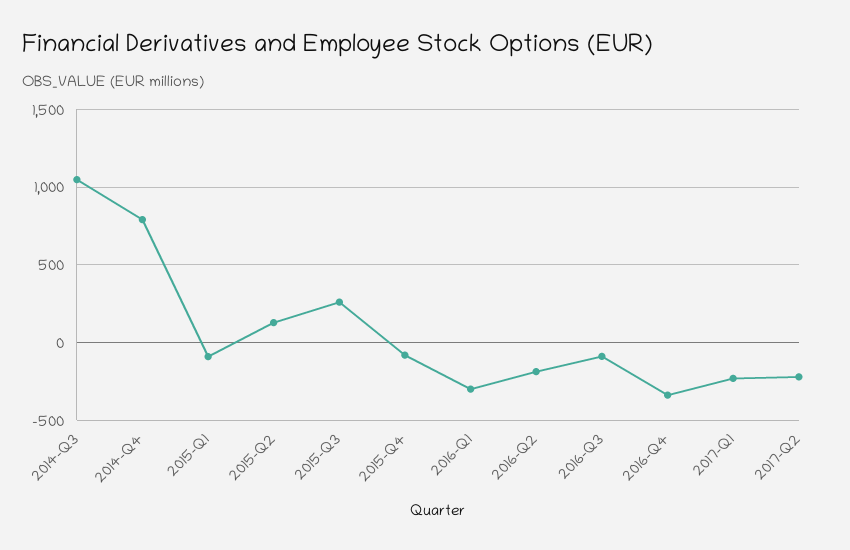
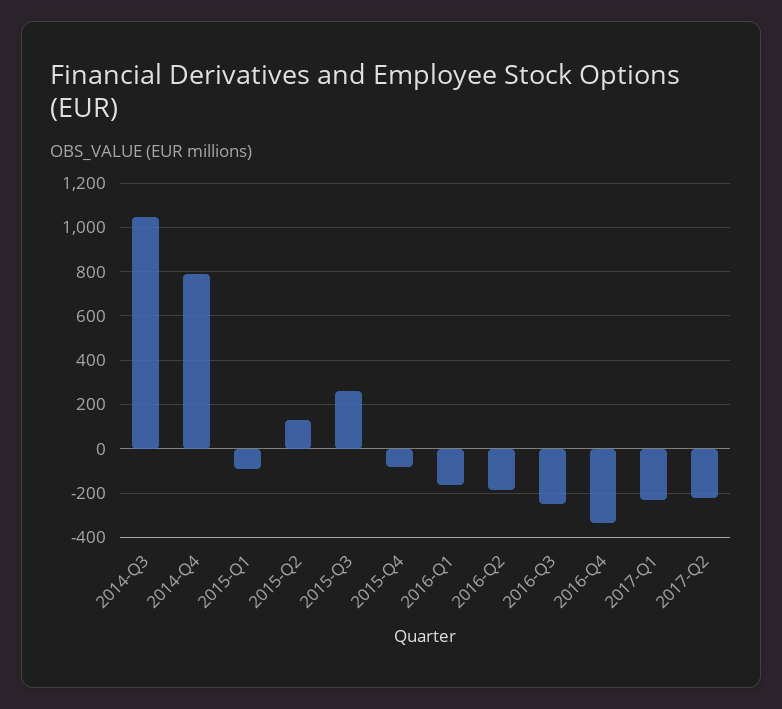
  {
    "2014-Q3": 1050,
    "2014-Q4": 800,
    "2015-Q1": -100,
    "2015-Q2": 150,
    "2015-Q3": 250,
    "2015-Q4": -100,
-   "2016-Q1": -300,
+   "2016-Q1": -150,
    "2016-Q2": -200,
-   "2016-Q3": -100,
+   "2016-Q3": -250,
    "2016-Q4": -350,
    "2017-Q1": -250,
    "2017-Q2": -200
  }

